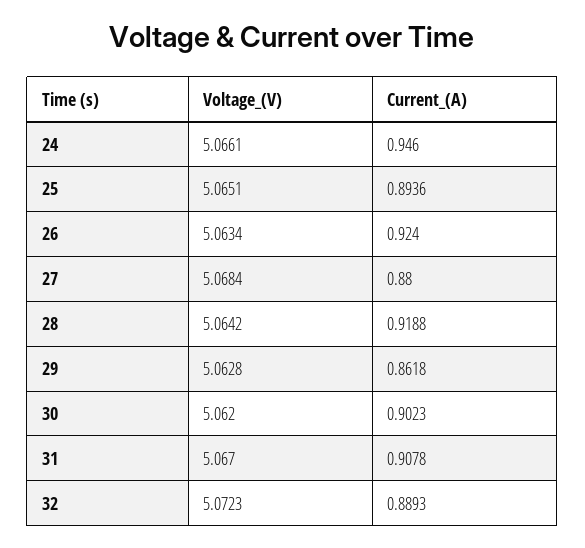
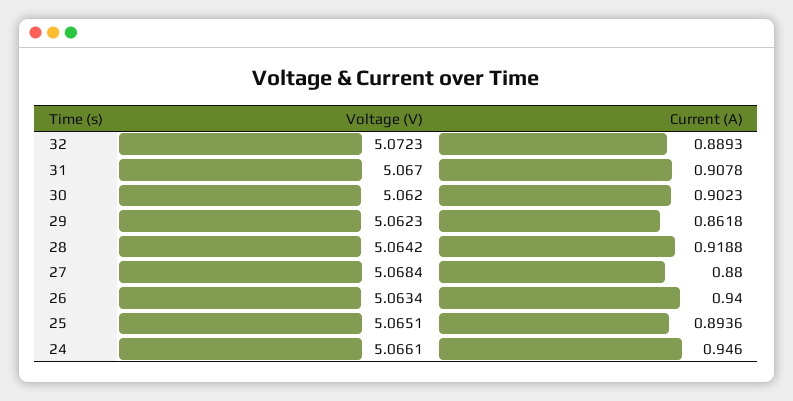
  {
    "Voltage_(V)": {
      "24": 5.0661,
      "25": 5.0651,
      "26": 5.0634,
      "27": 5.0684,
      "28": 5.0642,
-     "29": 5.0628,
+     "29": 5.0623,
      "30": 5.062,
      "31": 5.067,
      "32": 5.0723
    },
    "Current_(A)": {
      "24": 0.946,
      "25": 0.8936,
-     "26": 0.924,
+     "26": 0.94,
      "27": 0.88,
      "28": 0.9188,
      "29": 0.8618,
      "30": 0.9023,
      "31": 0.9078,
      "32": 0.8893
    }
  }

